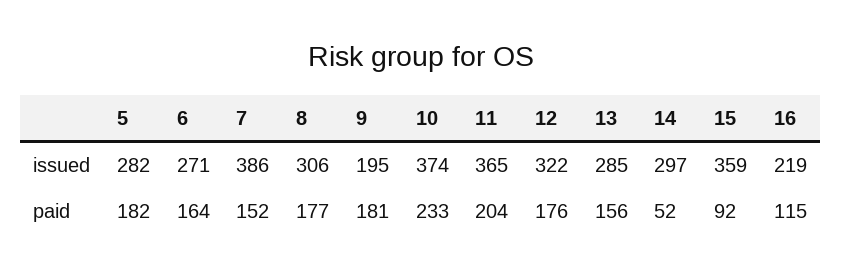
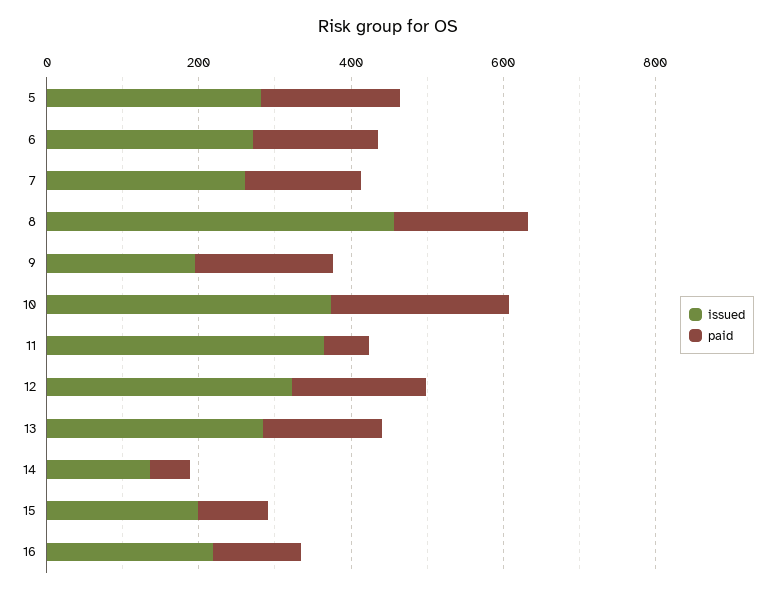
  {
    "issued": {
      "5": 282,
      "6": 271,
-     "7": 386,
+     "7": 250,
-     "8": 306,
+     "8": 450,
      "9": 195,
      "10": 374,
      "11": 365,
      "12": 322,
      "13": 285,
-     "14": 297,
+     "14": 150,
-     "15": 359,
+     "15": 200,
      "16": 219
    },
    "paid": {
      "5": 182,
      "6": 164,
      "7": 152,
      "8": 177,
      "9": 181,
      "10": 233,
-     "11": 204,
+     "11": 50,
      "12": 176,
      "13": 156,
      "14": 52,
      "15": 92,
      "16": 115
    }
  }

